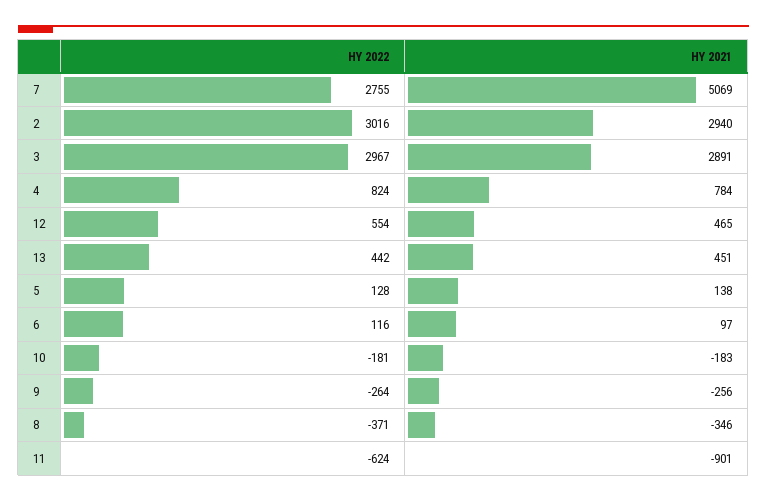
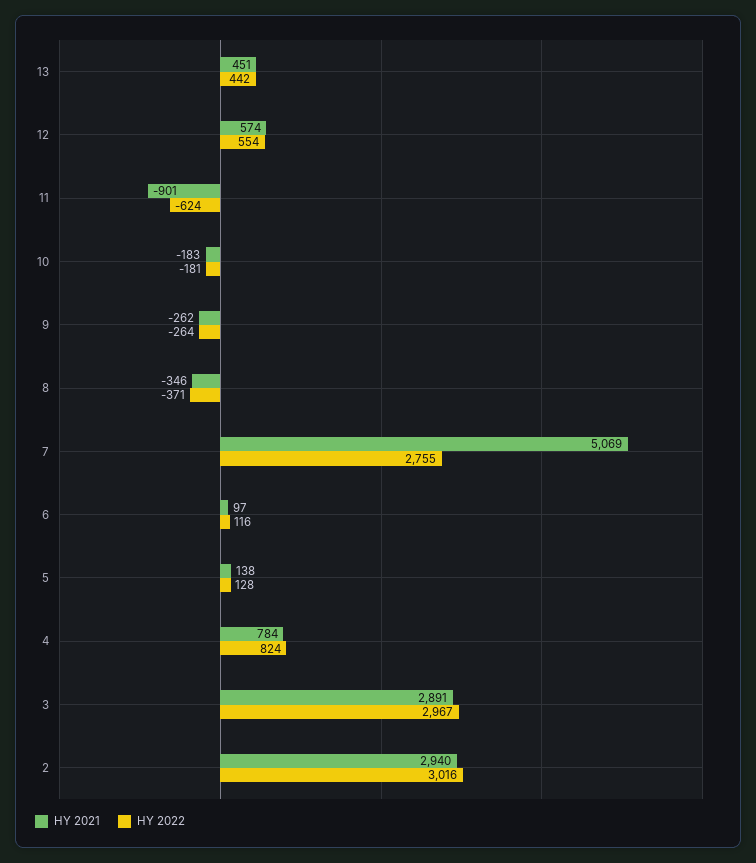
  {
    "HY 2022": {
      "7": 2755,
      "2": 3016,
      "3": 2967,
      "4": 824,
      "12": 554,
      "13": 442,
      "5": 128,
      "6": 116,
      "10": -181,
      "9": -264,
      "8": -371,
      "11": -624
    },
    "HY 2021": {
      "7": 5069,
      "2": 2940,
      "3": 2891,
      "4": 784,
-     "12": 465,
+     "12": 574,
      "13": 451,
      "5": 138,
      "6": 97,
      "10": -183,
-     "9": -256,
+     "9": -262,
      "8": -346,
      "11": -901
    }
  }

